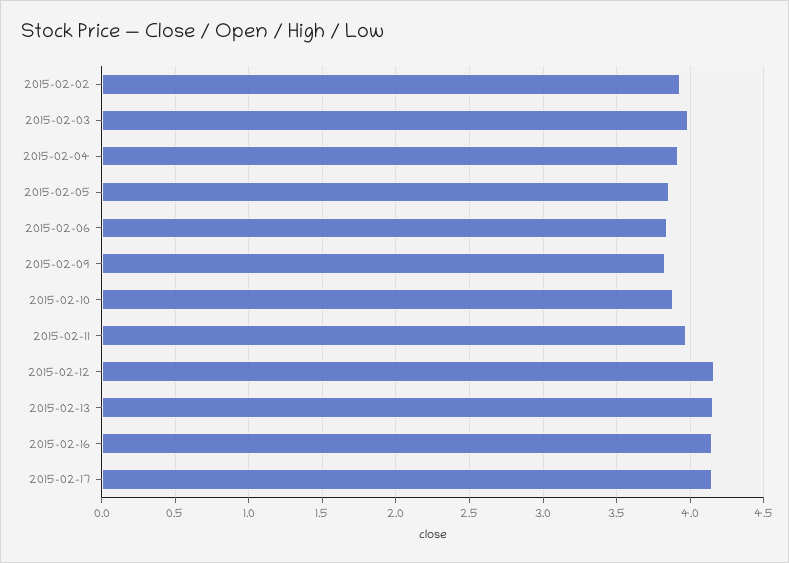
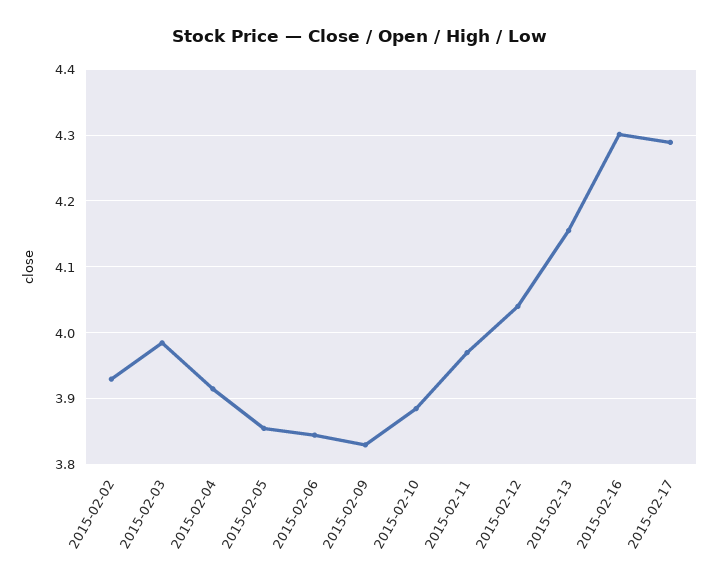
  {
    "2015-02-02": 3.93,
    "2015-02-03": 3.99,
    "2015-02-04": 3.92,
    "2015-02-05": 3.86,
    "2015-02-06": 3.85,
    "2015-02-09": 3.83,
    "2015-02-10": 3.89,
    "2015-02-11": 3.97,
-   "2015-02-12": 4.15,
+   "2015-02-12": 4.04,
    "2015-02-13": 4.16,
-   "2015-02-16": 4.15,
+   "2015-02-16": 4.3,
-   "2015-02-17": 4.15
+   "2015-02-17": 4.29
  }

